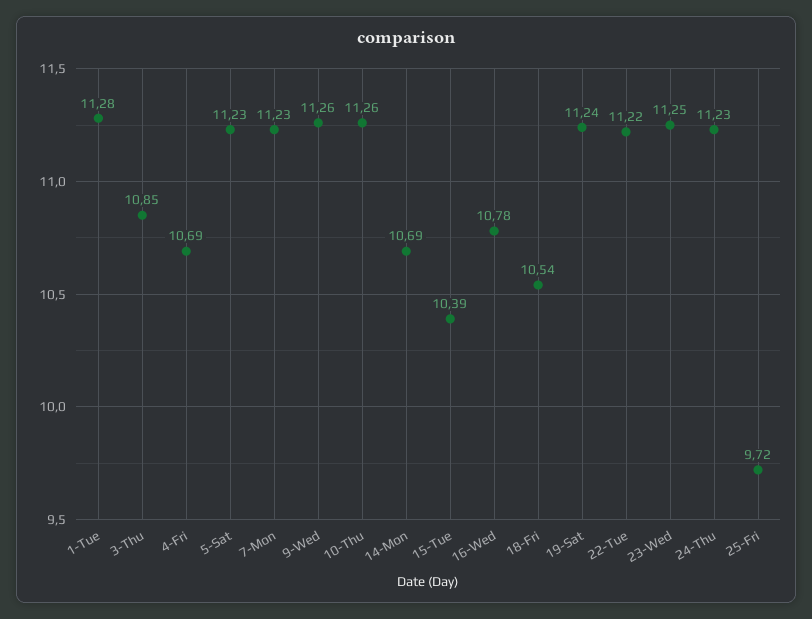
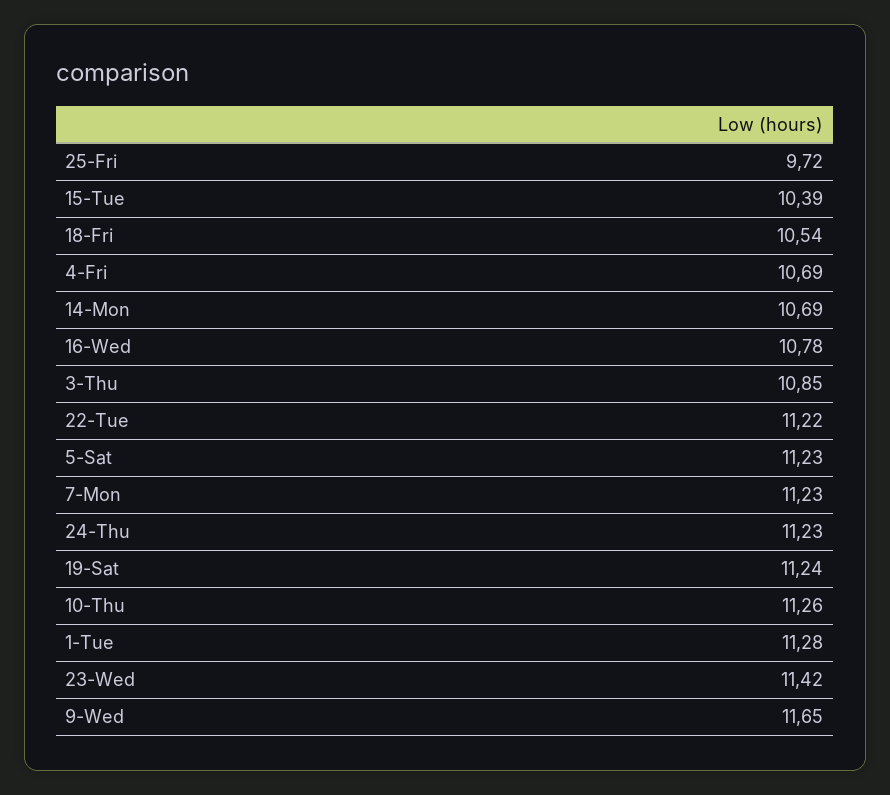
  {
    "1-Tue": 11.28,
    "3-Thu": 10.85,
    "4-Fri": 10.69,
    "5-Sat": 11.23,
    "7-Mon": 11.23,
-   "9-Wed": 11.26,
+   "9-Wed": 11.65,
    "10-Thu": 11.26,
    "14-Mon": 10.69,
    "15-Tue": 10.39,
    "16-Wed": 10.78,
    "18-Fri": 10.54,
    "19-Sat": 11.24,
    "22-Tue": 11.22,
-   "23-Wed": 11.25,
+   "23-Wed": 11.42,
    "24-Thu": 11.23,
    "25-Fri": 9.72
  }

